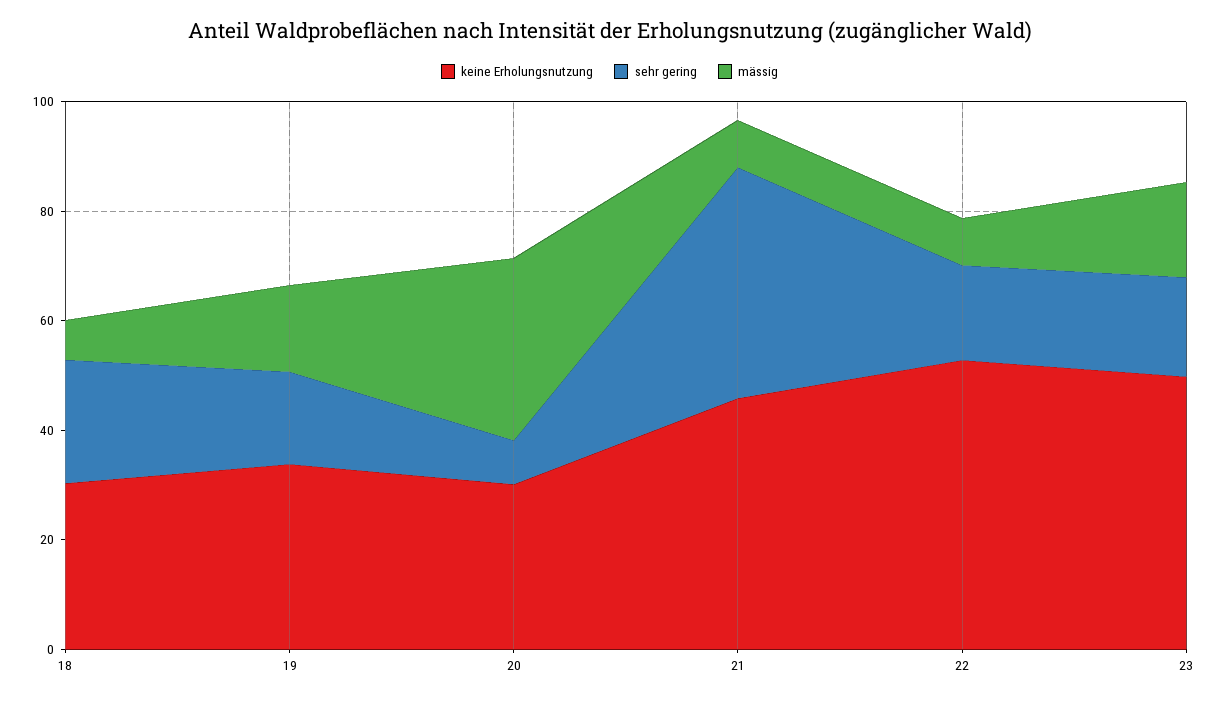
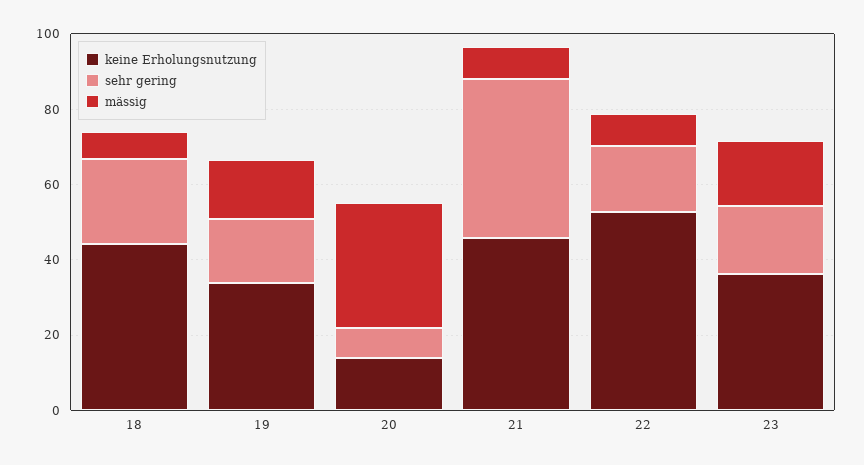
  {
    "keine Erholungsnutzung": {
-     "18": 30,
+     "18": 45,
      "19": 35,
-     "20": 30,
+     "20": 15,
      "21": 45,
      "22": 55,
-     "23": 50
+     "23": 35
    },
    "sehr gering": {
      "18": 25,
      "19": 15,
      "20": 10,
      "21": 40,
      "22": 15,
      "23": 20
    },
    "mässig": {
      "18": 5,
      "19": 15,
      "20": 35,
      "21": 10,
      "22": 10,
      "23": 15
    }
  }

